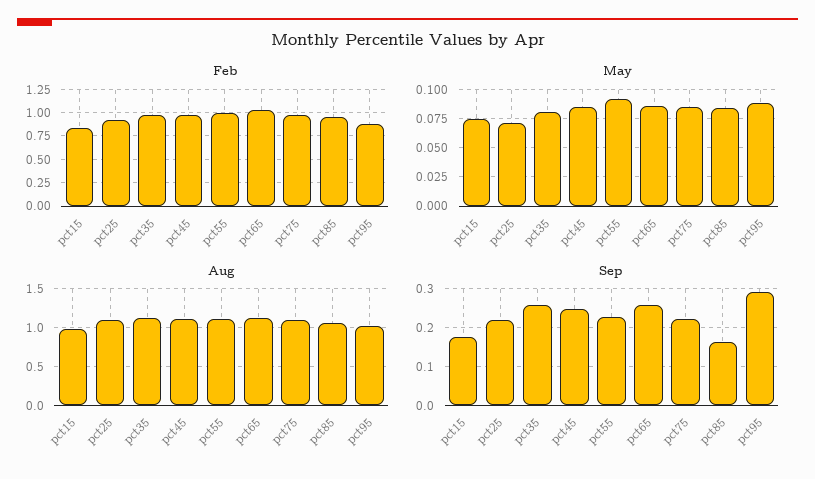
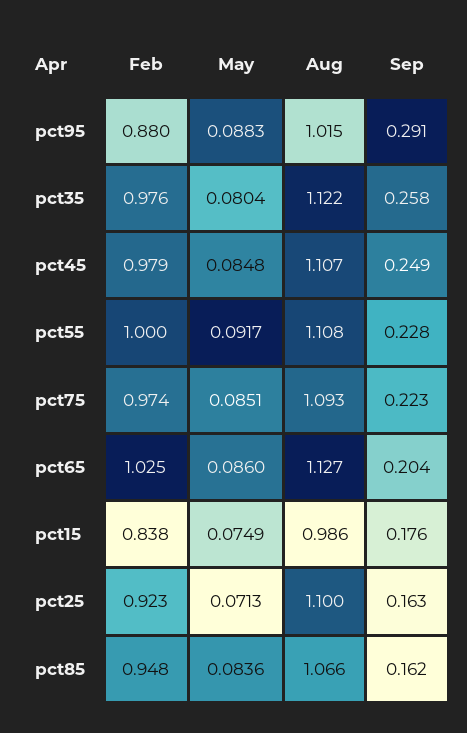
  {
    "Feb": {
      "pct15": 0.838,
      "pct25": 0.923,
      "pct35": 0.976,
      "pct45": 0.979,
      "pct55": 1,
      "pct65": 1.025,
      "pct75": 0.974,
      "pct85": 0.948,
      "pct95": 0.88
    },
    "May": {
      "pct15": 0.0749,
      "pct25": 0.0713,
      "pct35": 0.0804,
      "pct45": 0.0848,
      "pct55": 0.0917,
      "pct65": 0.086,
      "pct75": 0.0851,
      "pct85": 0.0836,
      "pct95": 0.0883
    },
    "Aug": {
      "pct15": 0.986,
      "pct25": 1.1,
      "pct35": 1.122,
      "pct45": 1.107,
      "pct55": 1.108,
      "pct65": 1.127,
      "pct75": 1.093,
      "pct85": 1.066,
      "pct95": 1.015
    },
    "Sep": {
      "pct15": 0.176,
-     "pct25": 0.22,
+     "pct25": 0.163,
      "pct35": 0.258,
      "pct45": 0.249,
      "pct55": 0.228,
-     "pct65": 0.26,
+     "pct65": 0.204,
      "pct75": 0.223,
      "pct85": 0.162,
      "pct95": 0.291
    }
  }

